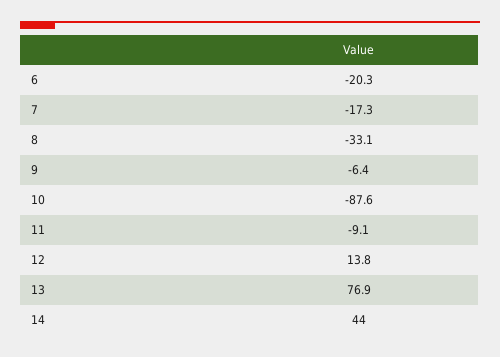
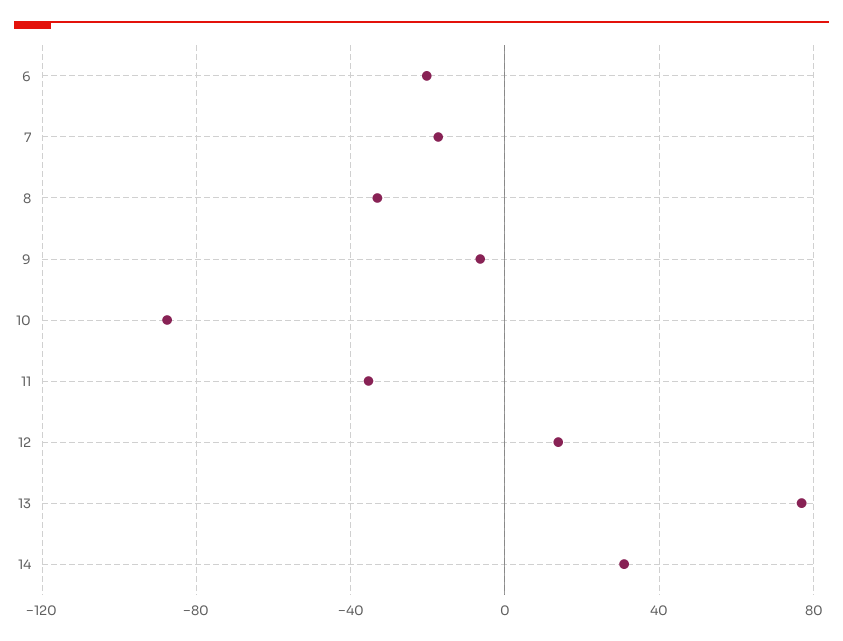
  {
    "6": -20.3,
    "7": -17.3,
    "8": -33.1,
    "9": -6.4,
    "10": -87.6,
-   "11": -9.1,
+   "11": -35,
    "12": 13.8,
    "13": 76.9,
-   "14": 44
+   "14": 30
  }

